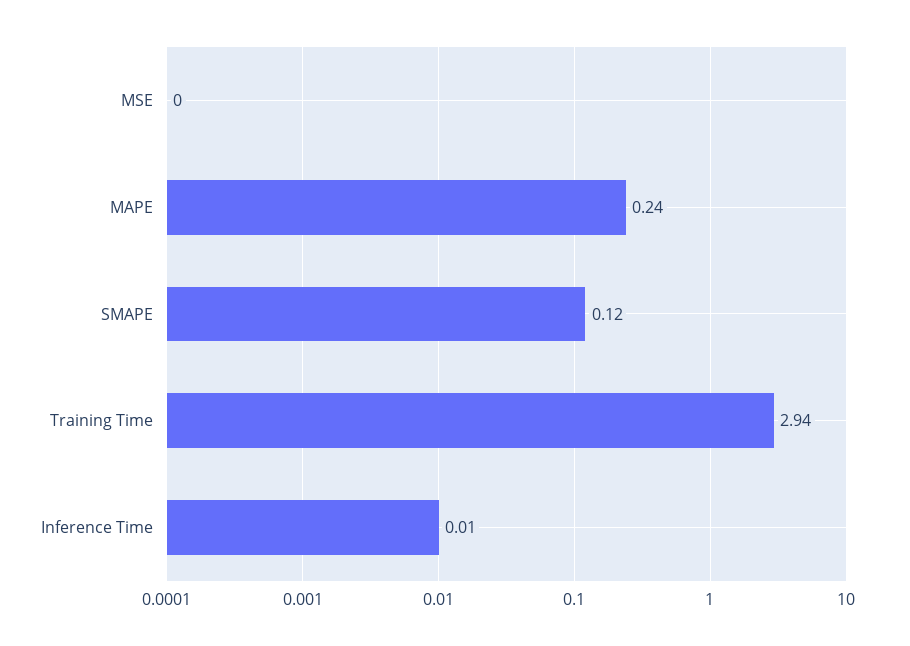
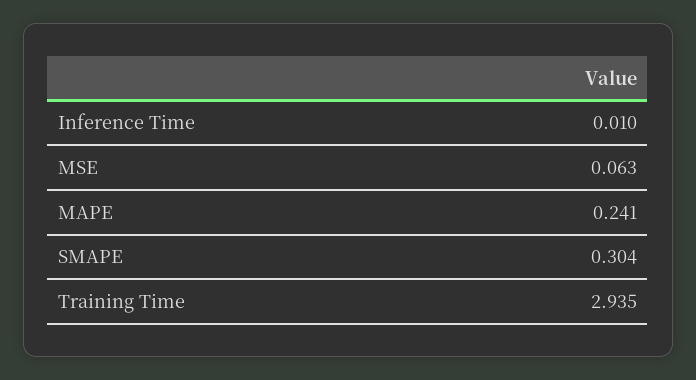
  {
-   "MSE": 0,
+   "MSE": 0.063,
    "MAPE": 0.241,
-   "SMAPE": 0.12,
+   "SMAPE": 0.304,
    "Training Time": 2.935,
    "Inference Time": 0.01
  }

